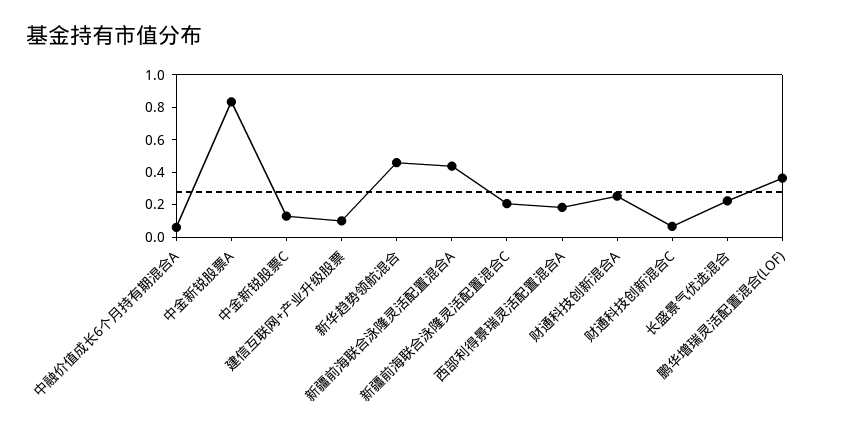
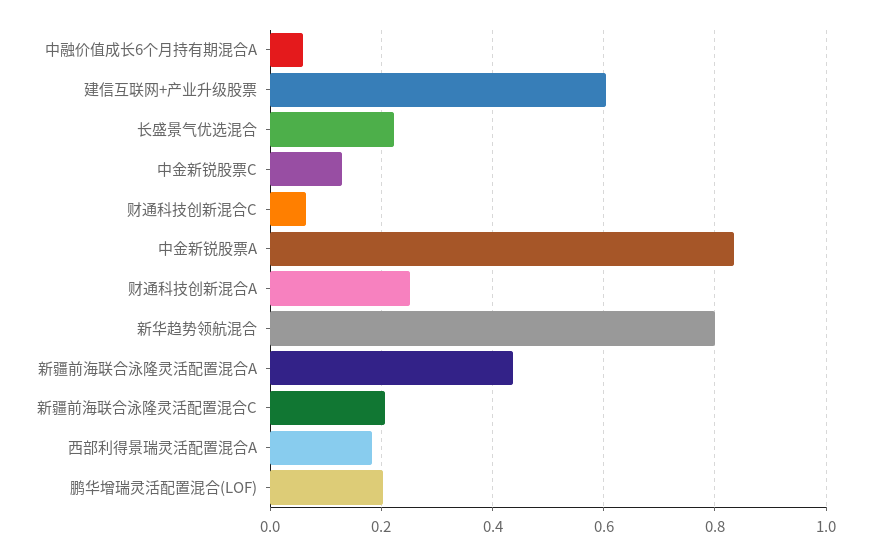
  {
    "中融价值成长6个月持有期混合A": 0.06,
    "中金新锐股票A": 0.84,
    "中金新锐股票C": 0.12,
-   "建信互联网+产业升级股票": 0.1,
+   "建信互联网+产业升级股票": 0.6,
-   "新华趋势领航混合": 0.45,
+   "新华趋势领航混合": 0.8,
    "新疆前海联合泳隆灵活配置混合A": 0.44,
    "新疆前海联合泳隆灵活配置混合C": 0.2,
    "西部利得景瑞灵活配置混合A": 0.18,
    "财通科技创新混合A": 0.26,
    "财通科技创新混合C": 0.06,
    "长盛景气优选混合": 0.22,
-   "鹏华增瑞灵活配置混合(LOF)": 0.35
+   "鹏华增瑞灵活配置混合(LOF)": 0.2
  }

